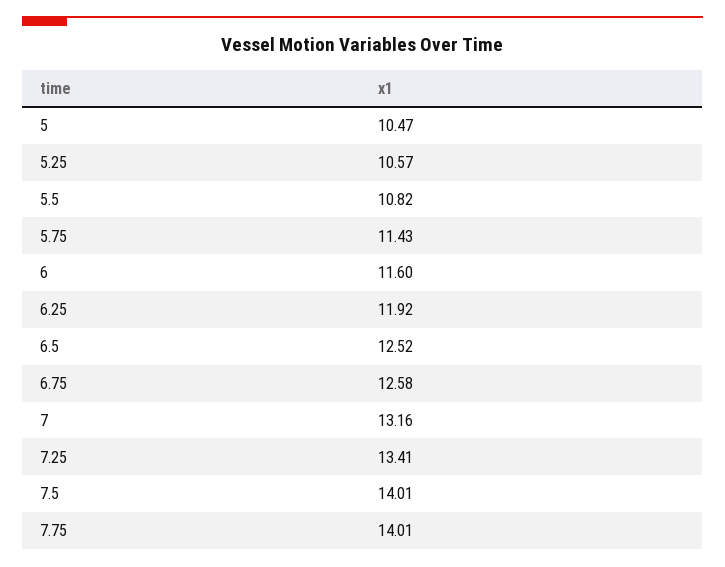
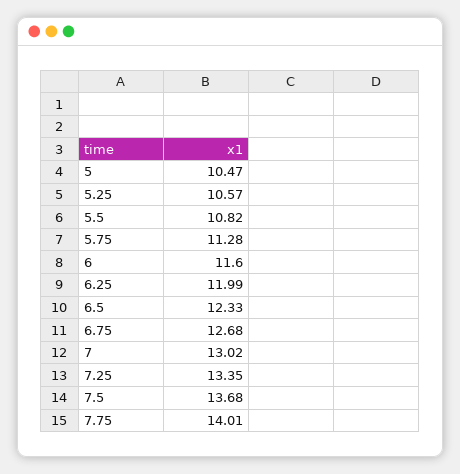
  {
    "5": 10.47,
    "5.25": 10.57,
    "5.5": 10.82,
-   "5.75": 11.43,
+   "5.75": 11.28,
    "6": 11.6,
-   "6.25": 11.92,
+   "6.25": 11.99,
-   "6.5": 12.52,
+   "6.5": 12.33,
-   "6.75": 12.58,
+   "6.75": 12.68,
-   "7": 13.16,
+   "7": 13.02,
-   "7.25": 13.41,
+   "7.25": 13.35,
-   "7.5": 14.01,
+   "7.5": 13.68,
    "7.75": 14.01
  }

